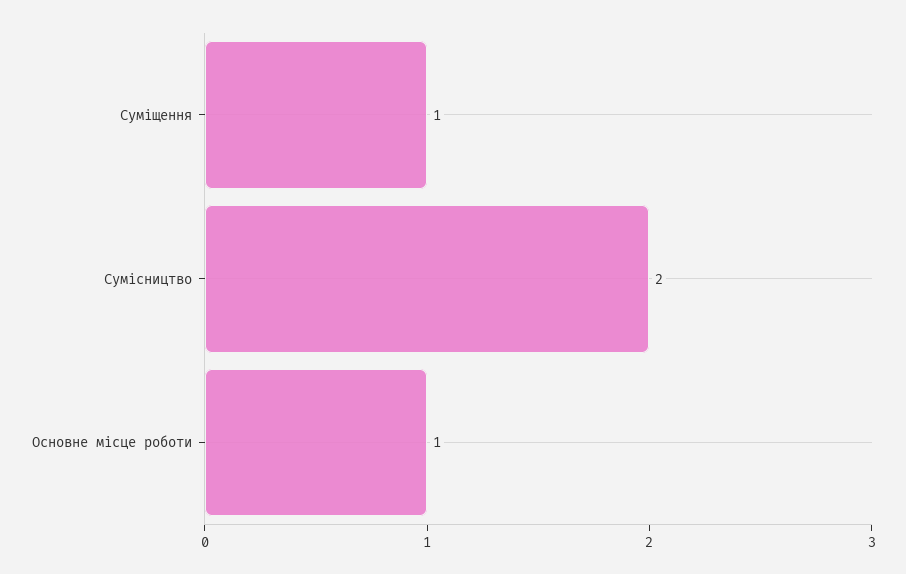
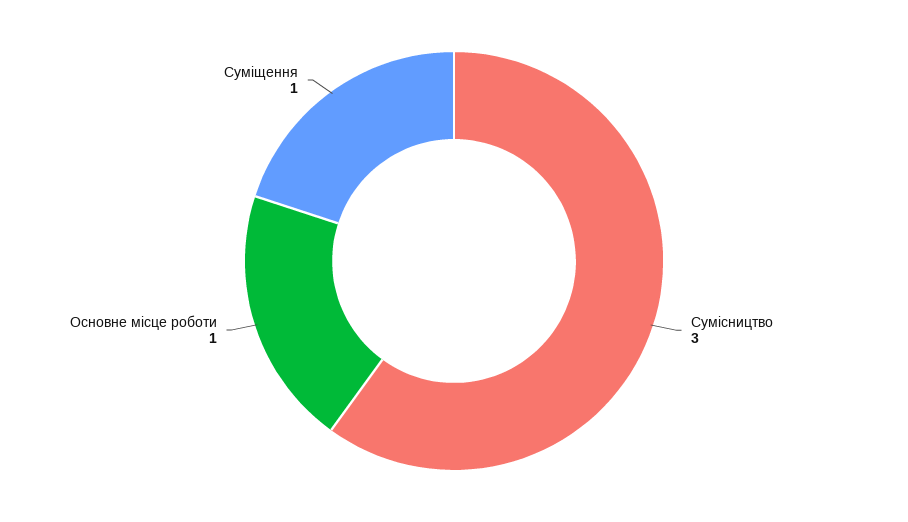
  {
    "Суміщення": 1,
-   "Сумісництво": 2,
+   "Сумісництво": 3,
    "Основне місце роботи": 1
  }

